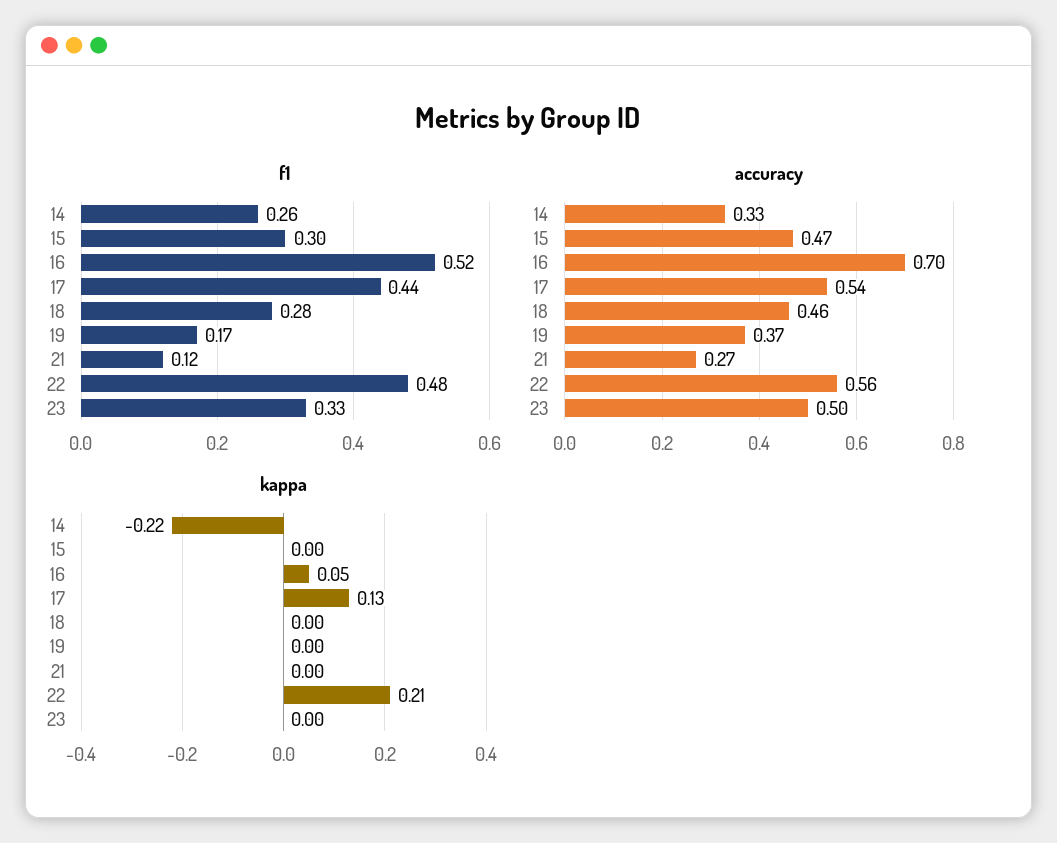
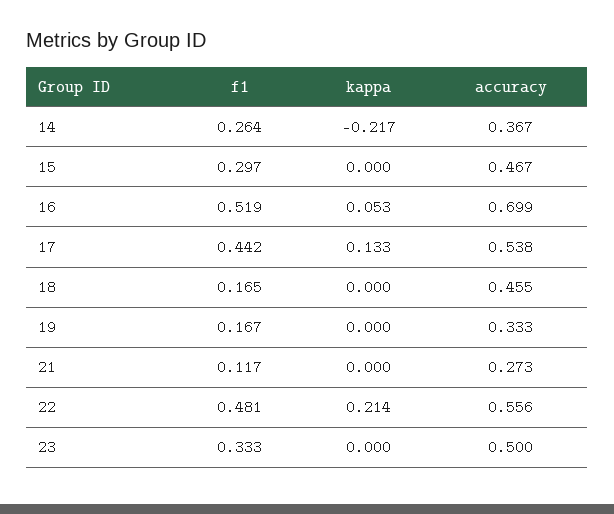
  {
    "f1": {
      "14": 0.264,
      "15": 0.297,
      "16": 0.519,
      "17": 0.442,
-     "18": 0.28,
+     "18": 0.165,
      "19": 0.167,
      "21": 0.117,
      "22": 0.481,
      "23": 0.333
    },
    "accuracy": {
-     "14": 0.33,
+     "14": 0.367,
      "15": 0.467,
      "16": 0.699,
      "17": 0.538,
      "18": 0.455,
-     "19": 0.37,
+     "19": 0.333,
      "21": 0.273,
      "22": 0.556,
      "23": 0.5
    },
    "kappa": {
      "14": -0.217,
      "15": 0,
      "16": 0.053,
      "17": 0.133,
      "18": 0,
      "19": 0,
      "21": 0,
      "22": 0.214,
      "23": 0
    }
  }

